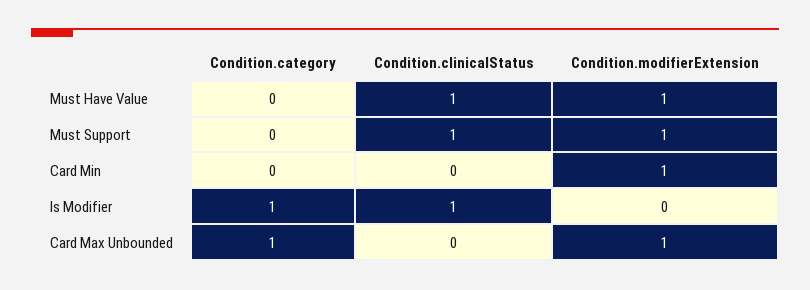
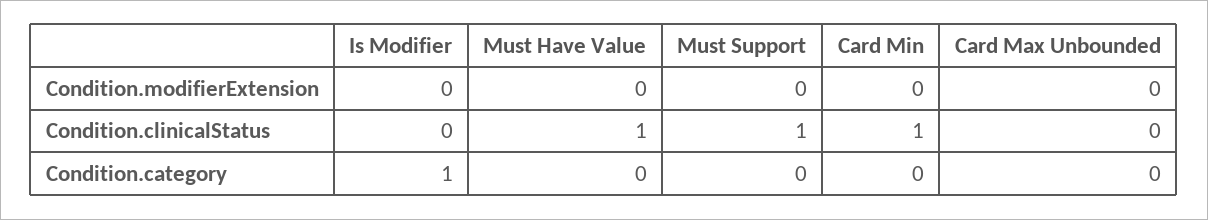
  {
    "Condition.category": {
      "Must Have Value": 0,
      "Must Support": 0,
      "Card Min": 0,
      "Is Modifier": 1,
-     "Card Max Unbounded": 1
+     "Card Max Unbounded": 0
    },
    "Condition.clinicalStatus": {
      "Must Have Value": 1,
      "Must Support": 1,
-     "Card Min": 0,
+     "Card Min": 1,
-     "Is Modifier": 1,
+     "Is Modifier": 0,
      "Card Max Unbounded": 0
    },
    "Condition.modifierExtension": {
-     "Must Have Value": 1,
+     "Must Have Value": 0,
-     "Must Support": 1,
+     "Must Support": 0,
-     "Card Min": 1,
+     "Card Min": 0,
      "Is Modifier": 0,
-     "Card Max Unbounded": 1
+     "Card Max Unbounded": 0
    }
  }

